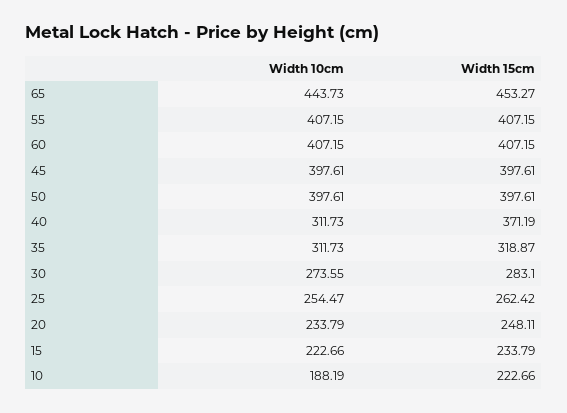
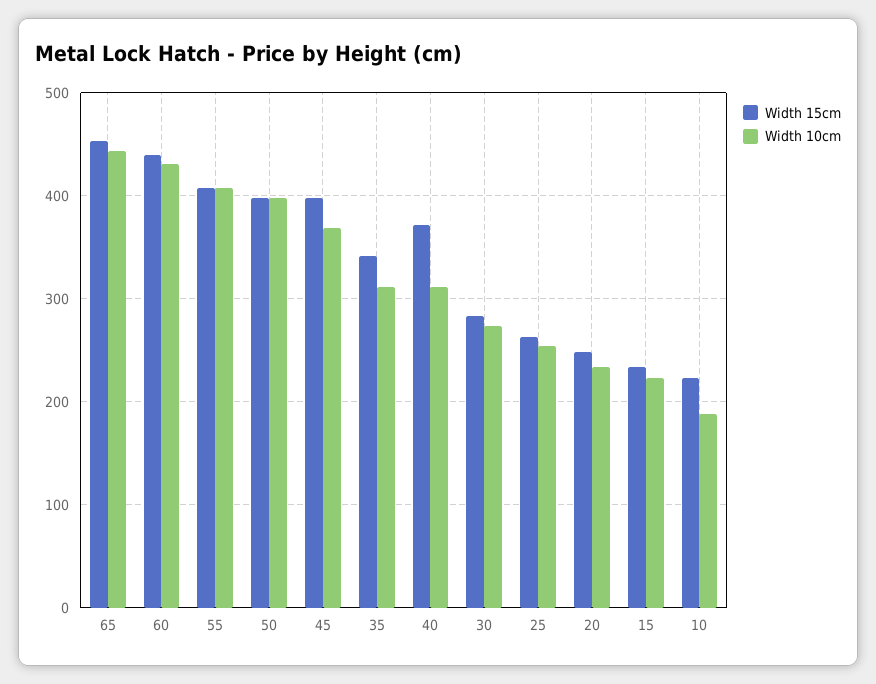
  {
    "Width 10cm": {
      "65": 443.73,
      "55": 407.15,
-     "60": 407.15,
+     "60": 430,
-     "45": 397.61,
+     "45": 370,
      "50": 397.61,
      "40": 311.73,
      "35": 311.73,
      "30": 273.55,
      "25": 254.47,
      "20": 233.79,
      "15": 222.66,
      "10": 188.19
    },
    "Width 15cm": {
      "65": 453.27,
      "55": 407.15,
-     "60": 407.15,
+     "60": 440,
      "45": 397.61,
      "50": 397.61,
      "40": 371.19,
-     "35": 318.87,
+     "35": 340,
      "30": 283.1,
      "25": 262.42,
      "20": 248.11,
      "15": 233.79,
      "10": 222.66
    }
  }

